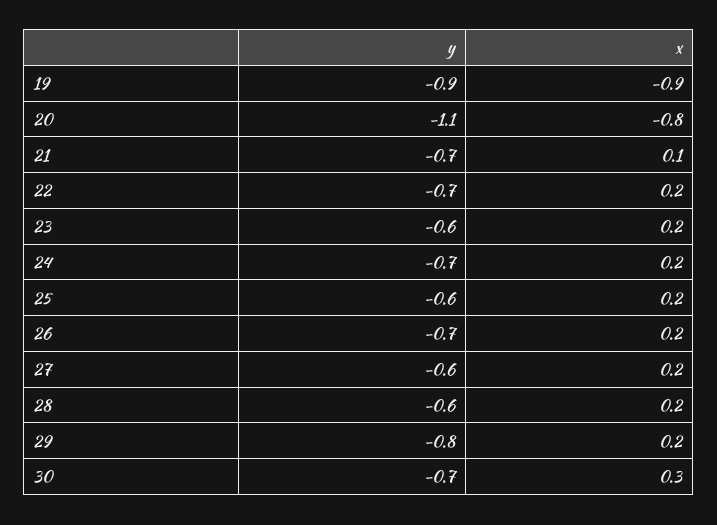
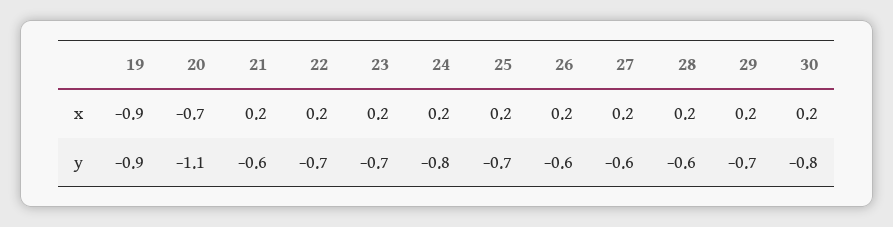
  {
    "y": {
      "19": -0.9,
      "20": -1.1,
-     "21": -0.7,
+     "21": -0.6,
      "22": -0.7,
-     "23": -0.6,
+     "23": -0.7,
-     "24": -0.7,
+     "24": -0.8,
-     "25": -0.6,
+     "25": -0.7,
-     "26": -0.7,
+     "26": -0.6,
      "27": -0.6,
      "28": -0.6,
-     "29": -0.8,
+     "29": -0.7,
-     "30": -0.7
+     "30": -0.8
    },
    "x": {
      "19": -0.9,
-     "20": -0.8,
+     "20": -0.7,
-     "21": 0.1,
+     "21": 0.2,
      "22": 0.2,
      "23": 0.2,
      "24": 0.2,
      "25": 0.2,
      "26": 0.2,
      "27": 0.2,
      "28": 0.2,
      "29": 0.2,
-     "30": 0.3
+     "30": 0.2
    }
  }

